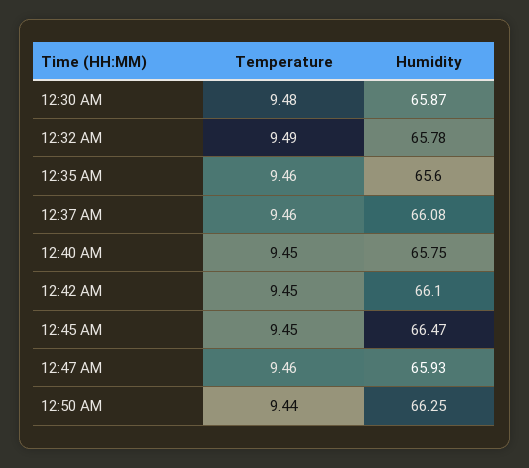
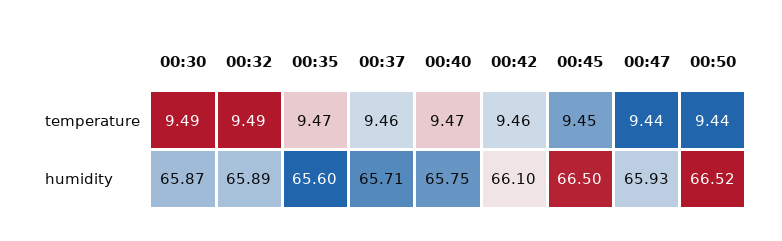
  {
    "Temperature": {
-     "12:30 AM": 9.48,
+     "12:30 AM": 9.49,
      "12:32 AM": 9.49,
-     "12:35 AM": 9.46,
+     "12:35 AM": 9.47,
      "12:37 AM": 9.46,
-     "12:40 AM": 9.45,
+     "12:40 AM": 9.47,
-     "12:42 AM": 9.45,
+     "12:42 AM": 9.46,
      "12:45 AM": 9.45,
-     "12:47 AM": 9.46,
+     "12:47 AM": 9.44,
      "12:50 AM": 9.44
    },
    "Humidity": {
      "12:30 AM": 65.87,
-     "12:32 AM": 65.78,
+     "12:32 AM": 65.89,
      "12:35 AM": 65.6,
-     "12:37 AM": 66.08,
+     "12:37 AM": 65.71,
      "12:40 AM": 65.75,
      "12:42 AM": 66.1,
-     "12:45 AM": 66.47,
+     "12:45 AM": 66.5,
      "12:47 AM": 65.93,
-     "12:50 AM": 66.25
+     "12:50 AM": 66.52
    }
  }

